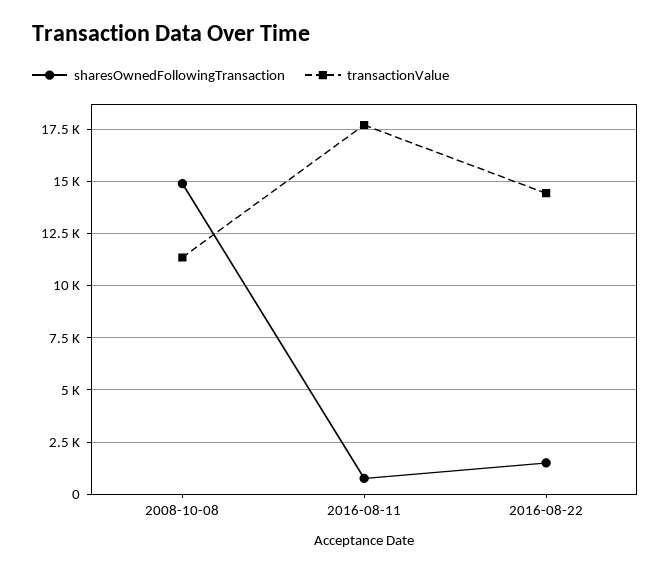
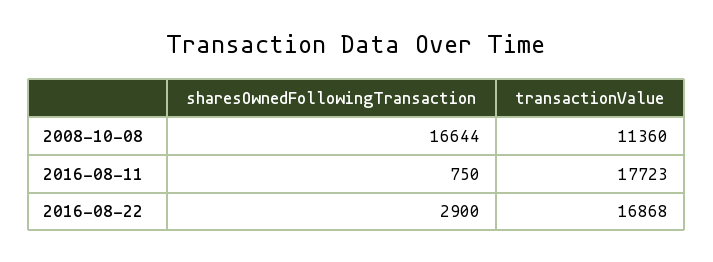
  {
    "sharesOwnedFollowingTransaction": {
-     "2008-10-08": 15000,
+     "2008-10-08": 16644,
      "2016-08-11": 750,
-     "2016-08-22": 1500
+     "2016-08-22": 2900
    },
    "transactionValue": {
      "2008-10-08": 11360,
      "2016-08-11": 17723,
-     "2016-08-22": 14500
+     "2016-08-22": 16868
    }
  }

